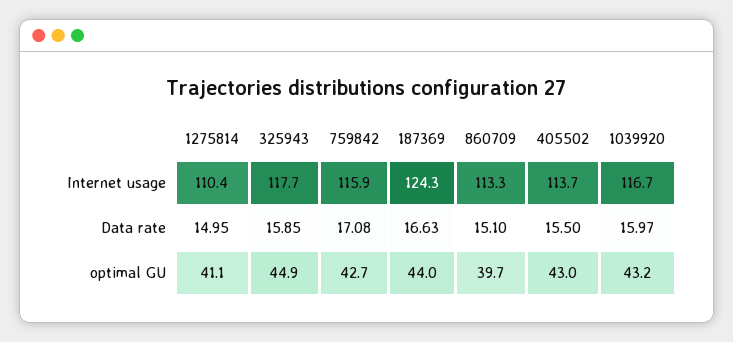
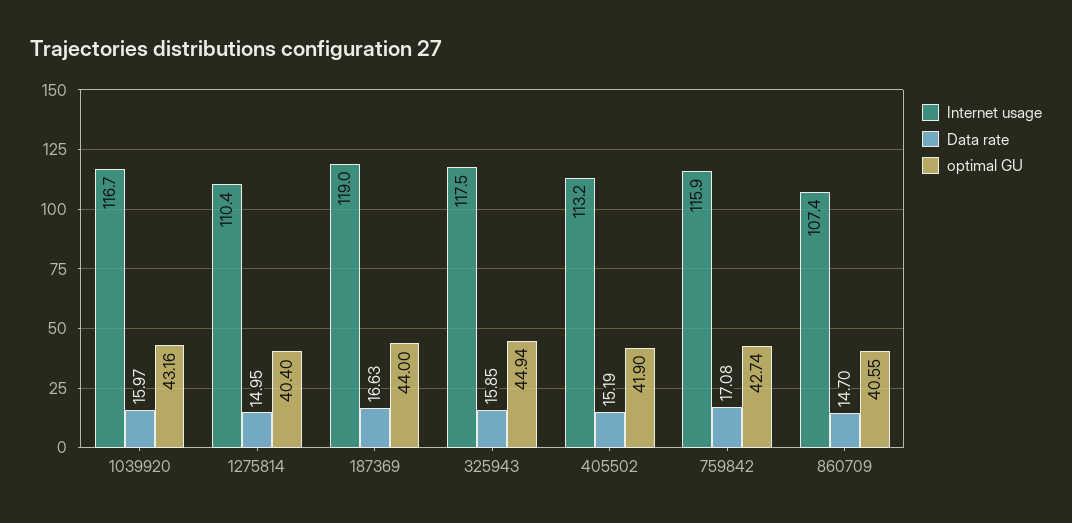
  {
    "Internet usage": {
      "1275814": 110.4,
-     "325943": 117.7,
+     "325943": 117.5,
      "759842": 115.9,
-     "187369": 124.3,
+     "187369": 119,
-     "860709": 113.3,
+     "860709": 107.4,
-     "405502": 113.7,
+     "405502": 113.2,
      "1039920": 116.7
    },
    "Data rate": {
      "1275814": 14.95,
      "325943": 15.85,
      "759842": 17.08,
      "187369": 16.63,
-     "860709": 15.1,
+     "860709": 14.7,
-     "405502": 15.5,
+     "405502": 15.19,
      "1039920": 15.97
    },
    "optimal GU": {
-     "1275814": 41.1,
+     "1275814": 40.4,
      "325943": 44.94,
      "759842": 42.74,
      "187369": 44,
-     "860709": 39.7,
+     "860709": 40.55,
-     "405502": 43,
+     "405502": 41.9,
      "1039920": 43.16
    }
  }

